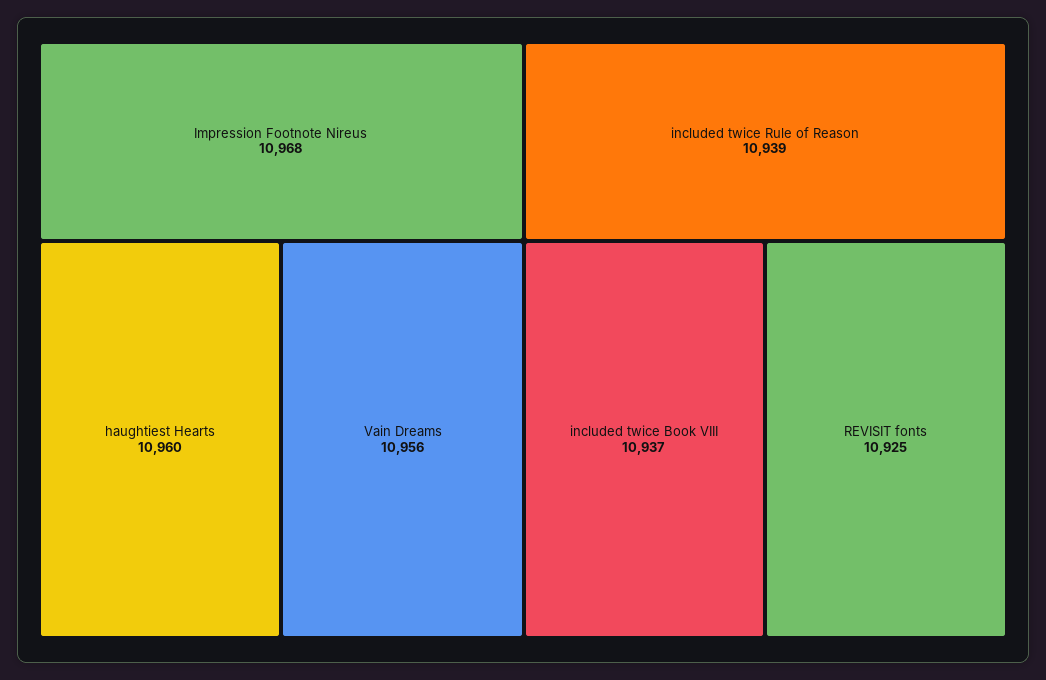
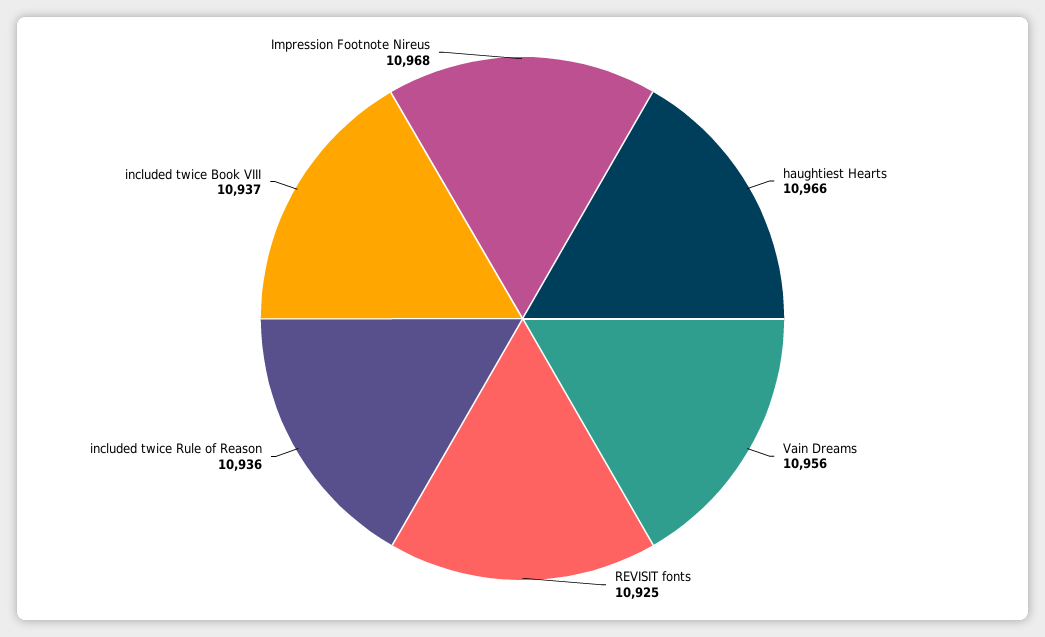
  {
    "Impression Footnote Nireus": 10968,
-   "haughtiest Hearts": 10960,
+   "haughtiest Hearts": 10966,
    "Vain Dreams": 10956,
-   "included twice Rule of Reason": 10939,
+   "included twice Rule of Reason": 10936,
    "included twice Book VIII": 10937,
    "REVISIT fonts": 10925
  }

